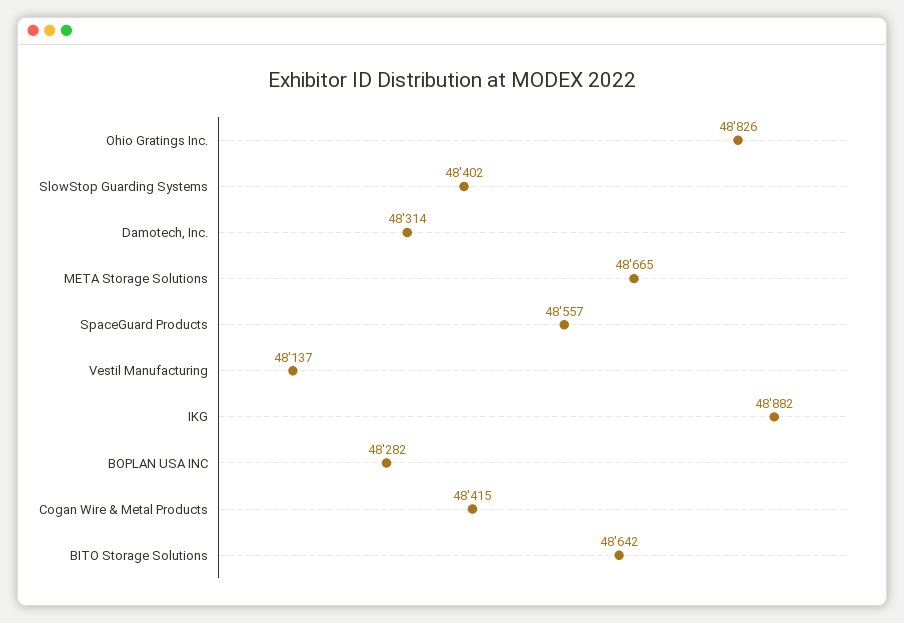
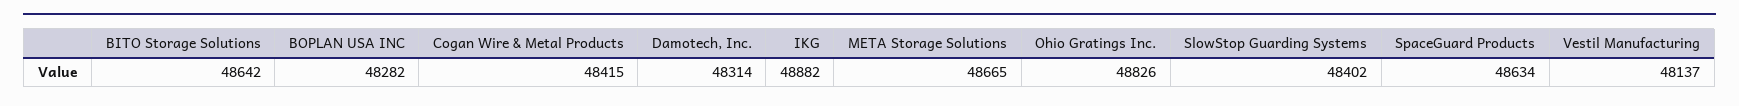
  {
    "Ohio Gratings Inc.": 48826,
    "SlowStop Guarding Systems": 48402,
    "Damotech, Inc.": 48314,
    "META Storage Solutions": 48665,
-   "SpaceGuard Products": 48557,
+   "SpaceGuard Products": 48634,
    "Vestil Manufacturing": 48137,
    "IKG": 48882,
    "BOPLAN USA INC": 48282,
    "Cogan Wire & Metal Products": 48415,
    "BITO Storage Solutions": 48642
  }

